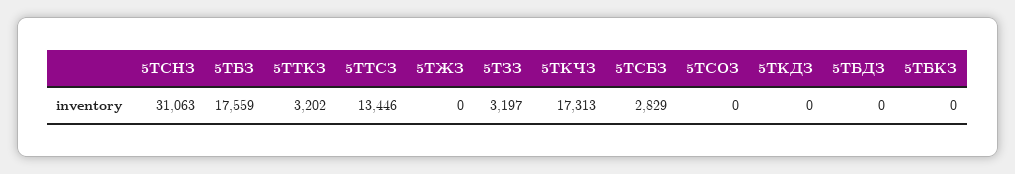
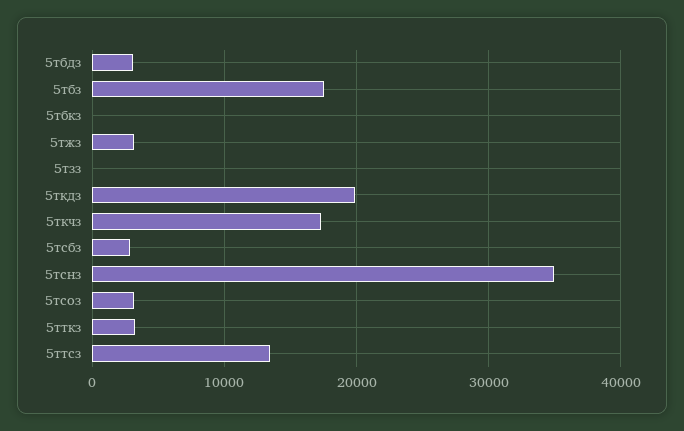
  {
-   "5ТСНЗ": 31063,
+   "5ТСНЗ": 35000,
    "5ТБЗ": 17559,
    "5ТТКЗ": 3202,
    "5ТТСЗ": 13446,
-   "5ТЖЗ": 0,
+   "5ТЖЗ": 3000,
-   "5ТЗЗ": 3197,
+   "5ТЗЗ": 0,
    "5ТКЧЗ": 17313,
    "5ТСБЗ": 2829,
-   "5ТСОЗ": 0,
+   "5ТСОЗ": 3000,
-   "5ТКДЗ": 0,
+   "5ТКДЗ": 20000,
-   "5ТБДЗ": 0,
+   "5ТБДЗ": 3000,
    "5ТБКЗ": 0
  }

